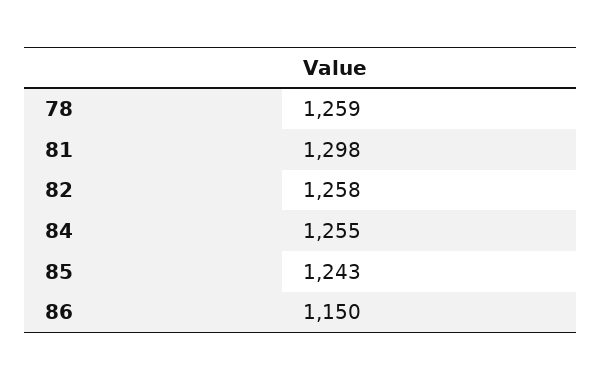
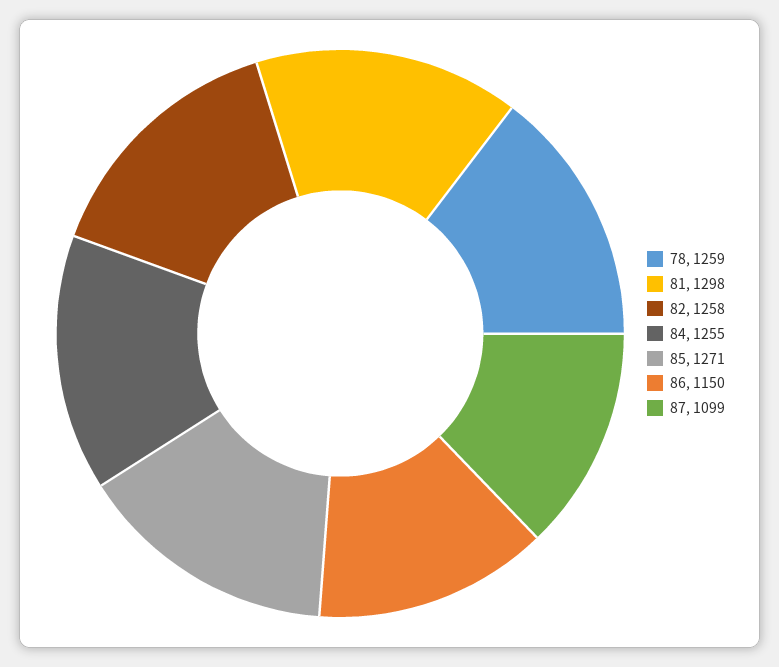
  {
    "78": 1259,
    "81": 1298,
    "82": 1258,
    "84": 1255,
-   "85": 1243,
+   "85": 1271,
-   "86": 1150
+   "86": 1150,
+   "87": 1099
  }

